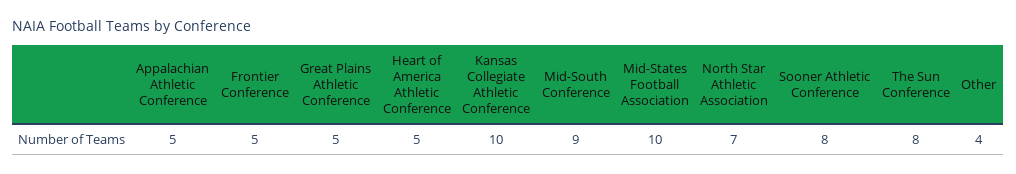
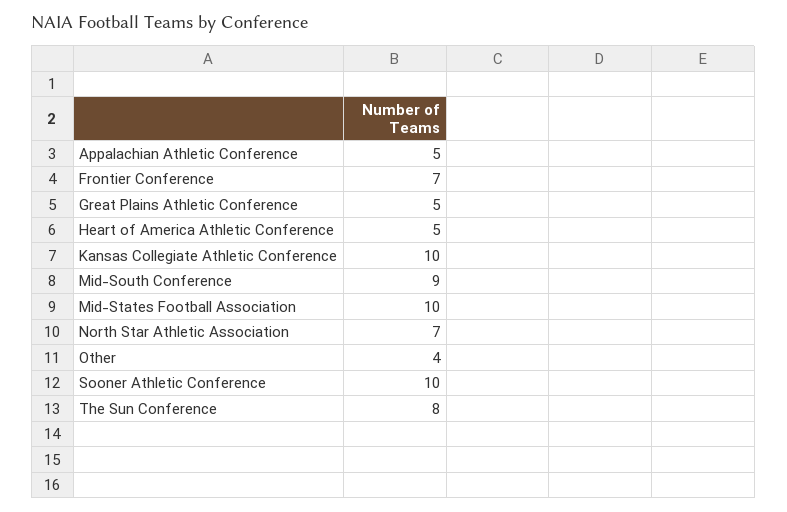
  {
    "Appalachian Athletic Conference": 5,
-   "Frontier Conference": 5,
+   "Frontier Conference": 7,
    "Great Plains Athletic Conference": 5,
    "Heart of America Athletic Conference": 5,
    "Kansas Collegiate Athletic Conference": 10,
    "Mid-South Conference": 9,
    "Mid-States Football Association": 10,
    "North Star Athletic Association": 7,
-   "Sooner Athletic Conference": 8,
+   "Sooner Athletic Conference": 10,
    "The Sun Conference": 8,
    "Other": 4
  }

